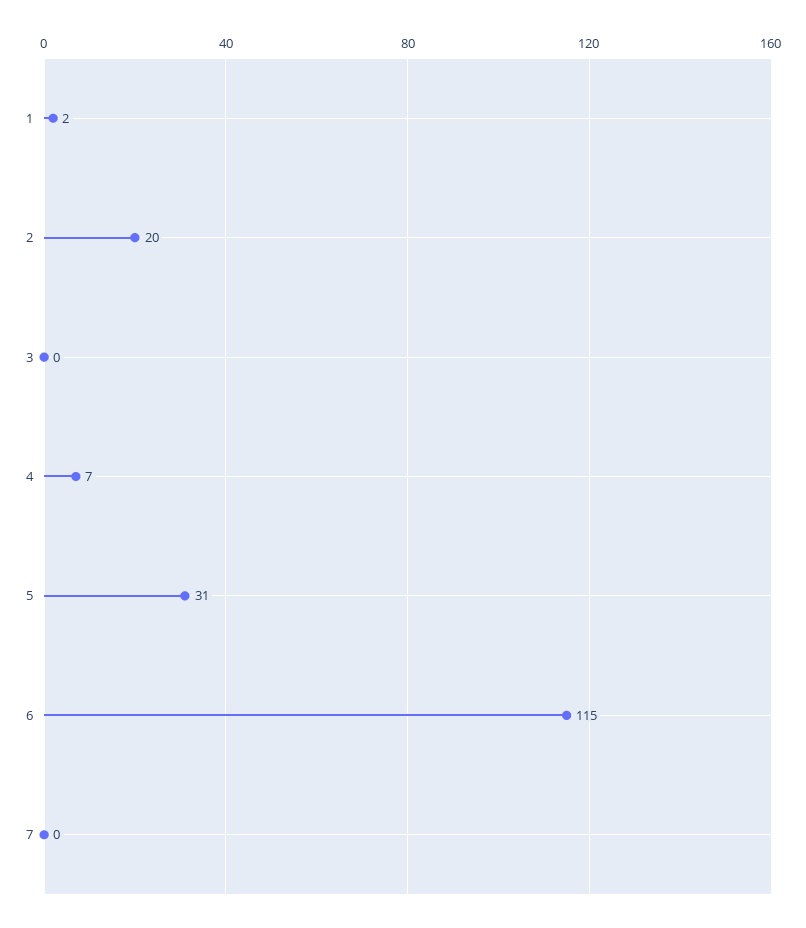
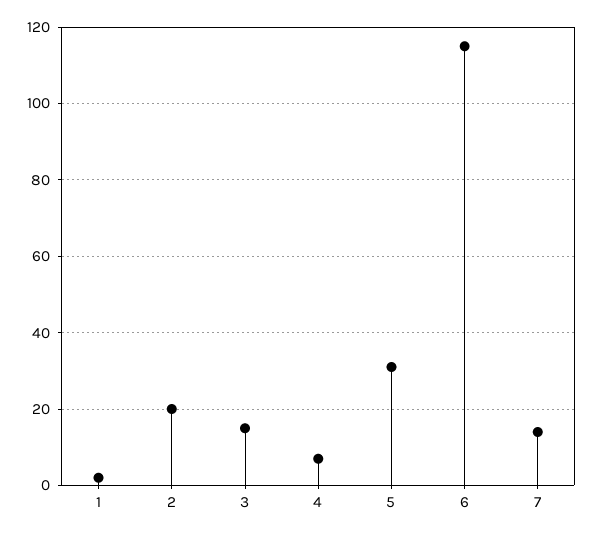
  {
    "1": 2,
    "2": 20,
-   "3": 0,
+   "3": 15,
    "4": 7,
    "5": 31,
    "6": 115,
-   "7": 0
+   "7": 15
  }

